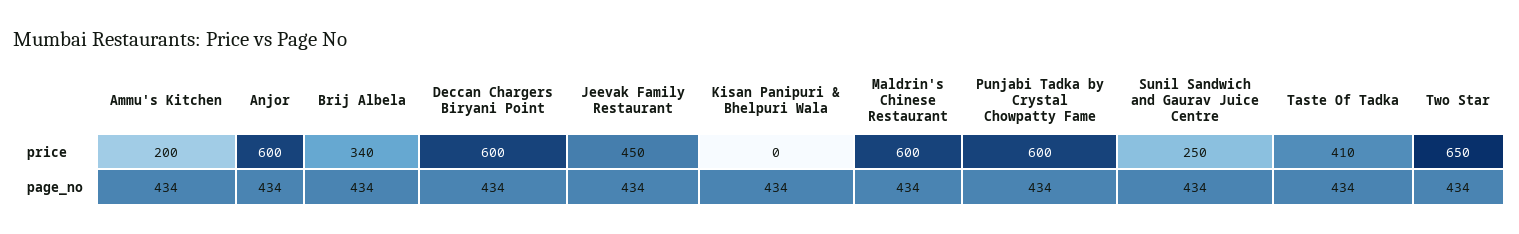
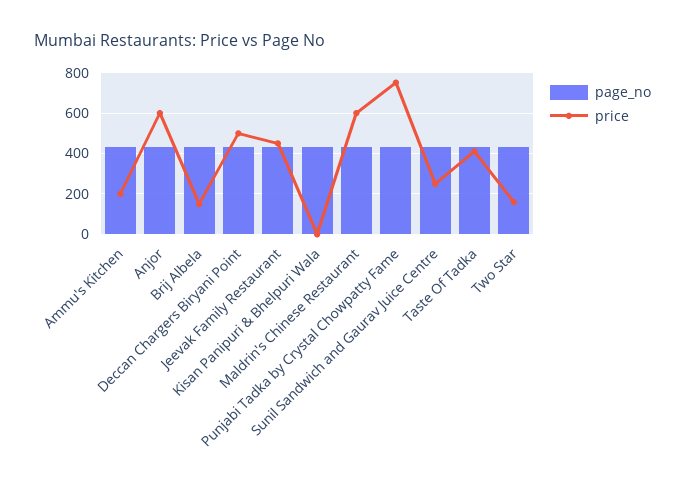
  {
    "price": {
      "Ammu's Kitchen": 200,
      "Anjor": 600,
-     "Brij Albela": 340,
+     "Brij Albela": 150,
-     "Deccan Chargers Biryani Point": 600,
+     "Deccan Chargers Biryani Point": 500,
      "Jeevak Family Restaurant": 450,
      "Kisan Panipuri & Bhelpuri Wala": 0,
      "Maldrin's Chinese Restaurant": 600,
-     "Punjabi Tadka by Crystal Chowpatty Fame": 600,
+     "Punjabi Tadka by Crystal Chowpatty Fame": 750,
      "Sunil Sandwich and Gaurav Juice Centre": 250,
      "Taste Of Tadka": 410,
-     "Two Star": 650
+     "Two Star": 150
    },
    "page_no": {
      "Ammu's Kitchen": 434,
      "Anjor": 434,
      "Brij Albela": 434,
      "Deccan Chargers Biryani Point": 434,
      "Jeevak Family Restaurant": 434,
      "Kisan Panipuri & Bhelpuri Wala": 434,
      "Maldrin's Chinese Restaurant": 434,
      "Punjabi Tadka by Crystal Chowpatty Fame": 434,
      "Sunil Sandwich and Gaurav Juice Centre": 434,
      "Taste Of Tadka": 434,
      "Two Star": 434
    }
  }

